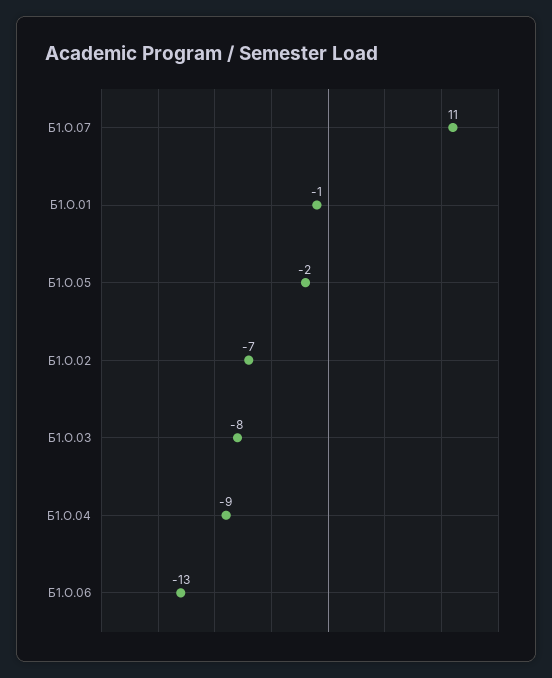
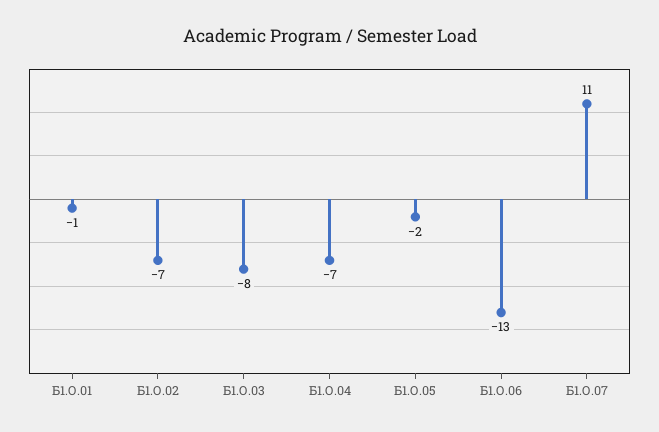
  {
    "Б1.О.07": 11,
    "Б1.О.01": -1,
    "Б1.О.05": -2,
    "Б1.О.02": -7,
    "Б1.О.03": -8,
-   "Б1.О.04": -9,
+   "Б1.О.04": -7,
    "Б1.О.06": -13
  }

